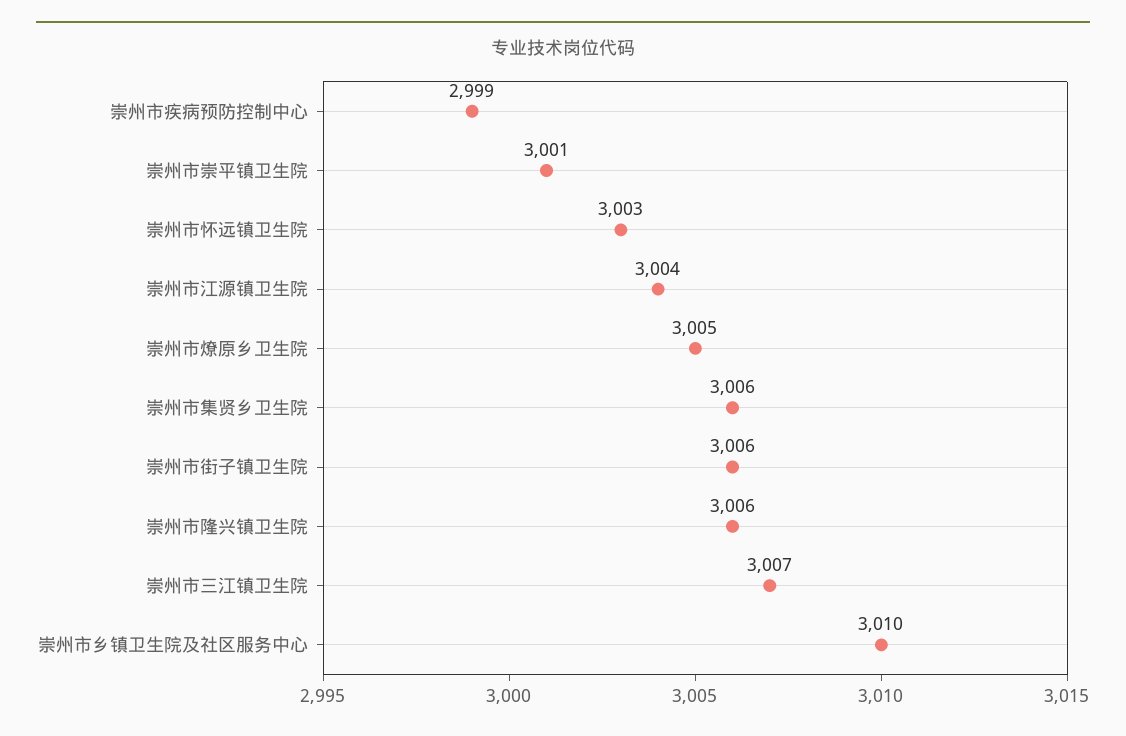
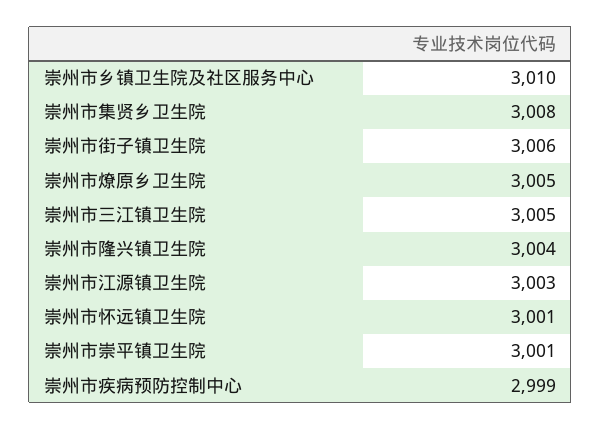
  {
    "崇州市疾病预防控制中心": 2999,
    "崇州市崇平镇卫生院": 3001,
-   "崇州市怀远镇卫生院": 3003,
+   "崇州市怀远镇卫生院": 3001,
-   "崇州市江源镇卫生院": 3004,
+   "崇州市江源镇卫生院": 3003,
    "崇州市燎原乡卫生院": 3005,
-   "崇州市集贤乡卫生院": 3006,
+   "崇州市集贤乡卫生院": 3008,
    "崇州市街子镇卫生院": 3006,
-   "崇州市隆兴镇卫生院": 3006,
+   "崇州市隆兴镇卫生院": 3004,
-   "崇州市三江镇卫生院": 3007,
+   "崇州市三江镇卫生院": 3005,
    "崇州市乡镇卫生院及社区服务中心": 3010
  }

